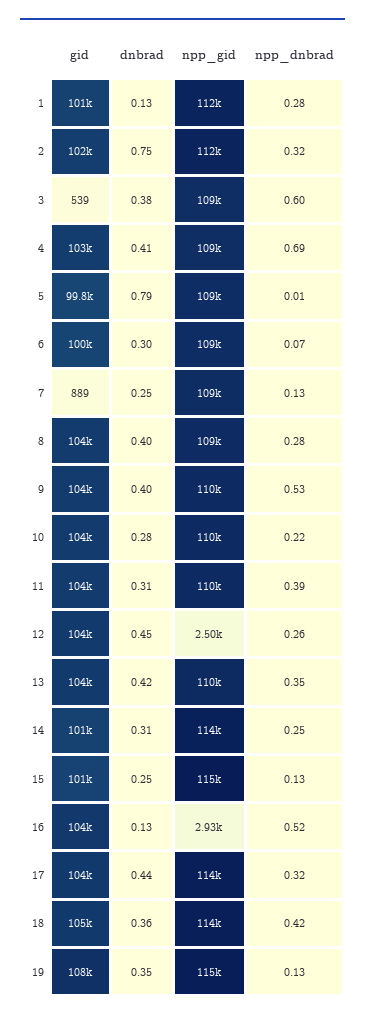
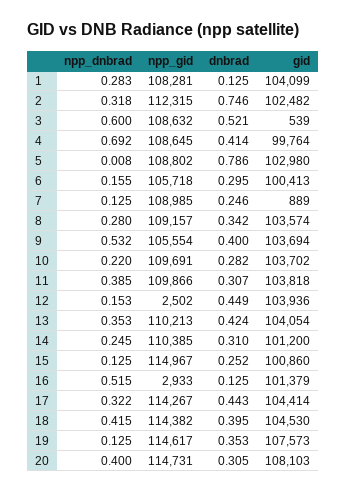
  {
    "gid": {
-     "1": 101000,
+     "1": 104099,
      "2": 102482,
      "3": 539,
-     "4": 103000,
+     "4": 99764,
-     "5": 99800,
+     "5": 102980,
      "6": 100413,
      "7": 889,
      "8": 103574,
      "9": 103694,
      "10": 103702,
      "11": 103818,
      "12": 103936,
      "13": 104054,
      "14": 101200,
      "15": 100860,
-     "16": 104000,
+     "16": 101379,
      "17": 104414,
      "18": 104530,
-     "19": 107573
+     "19": 107573,
+     "20": 108103
    },
    "dnbrad": {
      "1": 0.125,
      "2": 0.746,
-     "3": 0.38,
+     "3": 0.521,
      "4": 0.414,
      "5": 0.786,
      "6": 0.295,
      "7": 0.246,
-     "8": 0.4,
+     "8": 0.342,
      "9": 0.4,
      "10": 0.282,
      "11": 0.307,
      "12": 0.449,
      "13": 0.424,
      "14": 0.31,
      "15": 0.252,
      "16": 0.125,
      "17": 0.443,
-     "18": 0.36,
+     "18": 0.395,
-     "19": 0.353
+     "19": 0.353,
+     "20": 0.305
    },
    "npp_gid": {
-     "1": 112000,
+     "1": 108281,
      "2": 112315,
      "3": 108632,
      "4": 108645,
      "5": 108802,
-     "6": 109000,
+     "6": 105718,
      "7": 108985,
      "8": 109157,
-     "9": 110000,
+     "9": 105554,
      "10": 109691,
      "11": 109866,
      "12": 2502,
      "13": 110213,
-     "14": 114000,
+     "14": 110385,
      "15": 114967,
      "16": 2933,
      "17": 114267,
      "18": 114382,
-     "19": 114617
+     "19": 114617,
+     "20": 114731
    },
    "npp_dnbrad": {
      "1": 0.283,
      "2": 0.318,
      "3": 0.6,
      "4": 0.692,
      "5": 0.008,
-     "6": 0.07,
+     "6": 0.155,
      "7": 0.125,
      "8": 0.28,
      "9": 0.532,
      "10": 0.22,
      "11": 0.385,
-     "12": 0.26,
+     "12": 0.153,
      "13": 0.353,
      "14": 0.245,
      "15": 0.125,
      "16": 0.515,
      "17": 0.322,
      "18": 0.415,
-     "19": 0.125
+     "19": 0.125,
+     "20": 0.4
    }
  }

